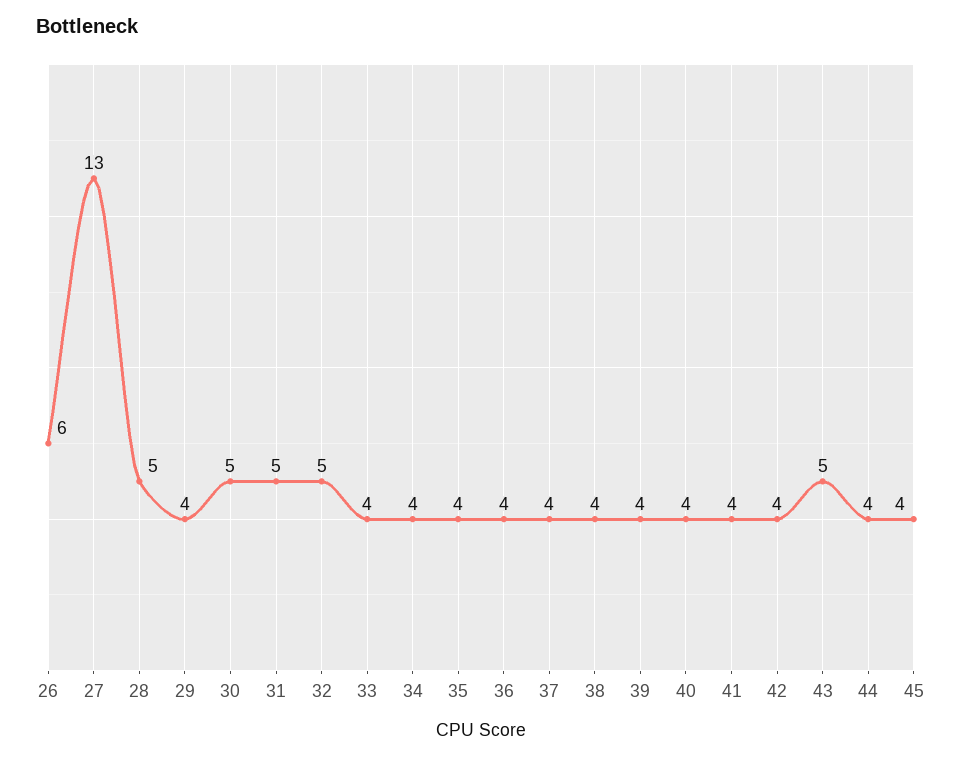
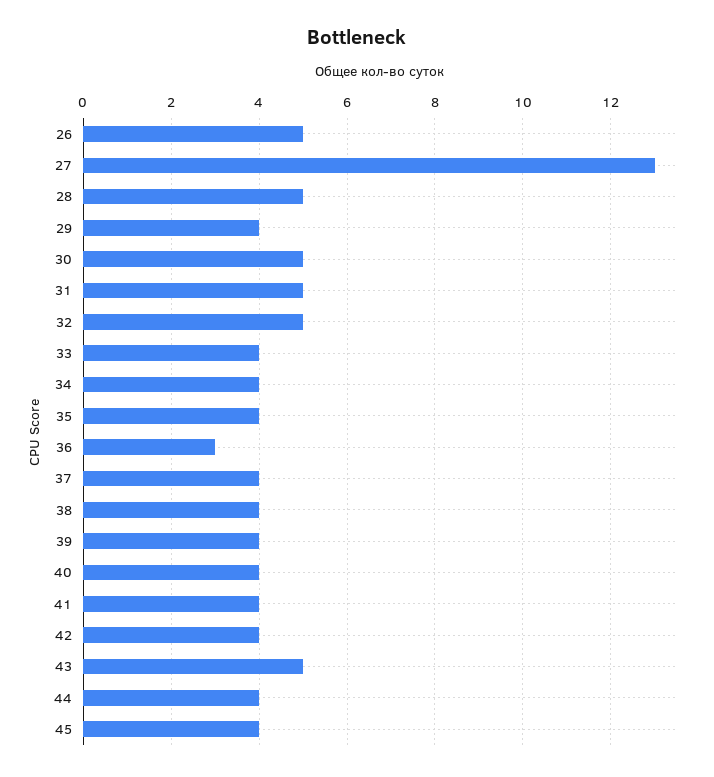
  {
-   "26": 6,
+   "26": 5,
    "27": 13,
    "28": 5,
    "29": 4,
    "30": 5,
    "31": 5,
    "32": 5,
    "33": 4,
    "34": 4,
    "35": 4,
-   "36": 4,
+   "36": 3,
    "37": 4,
    "38": 4,
    "39": 4,
    "40": 4,
    "41": 4,
    "42": 4,
    "43": 5,
    "44": 4,
    "45": 4
  }

